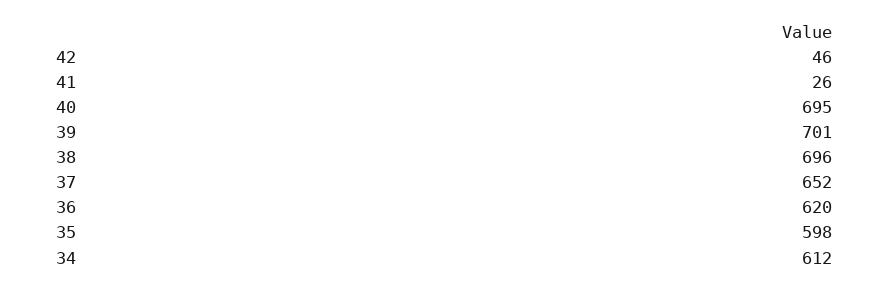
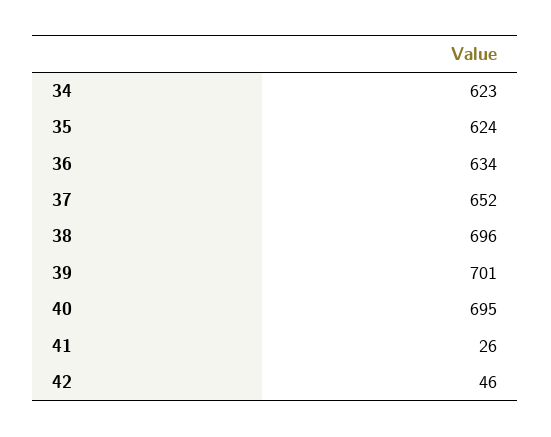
  {
    "42": 46,
    "41": 26,
    "40": 695,
    "39": 701,
    "38": 696,
    "37": 652,
-   "36": 620,
+   "36": 634,
-   "35": 598,
+   "35": 624,
-   "34": 612
+   "34": 623
  }

